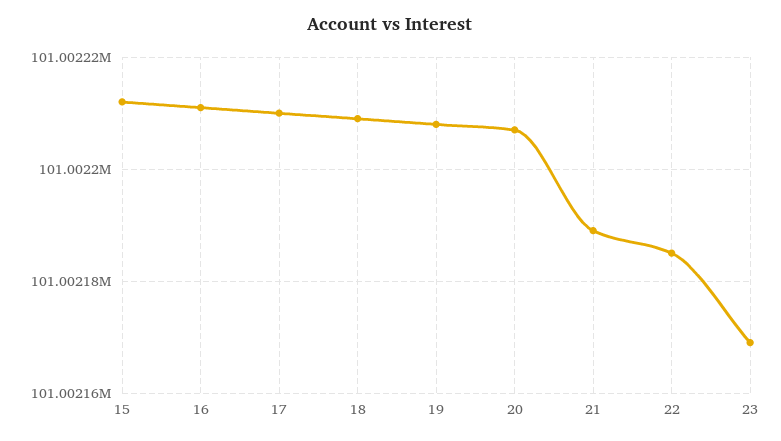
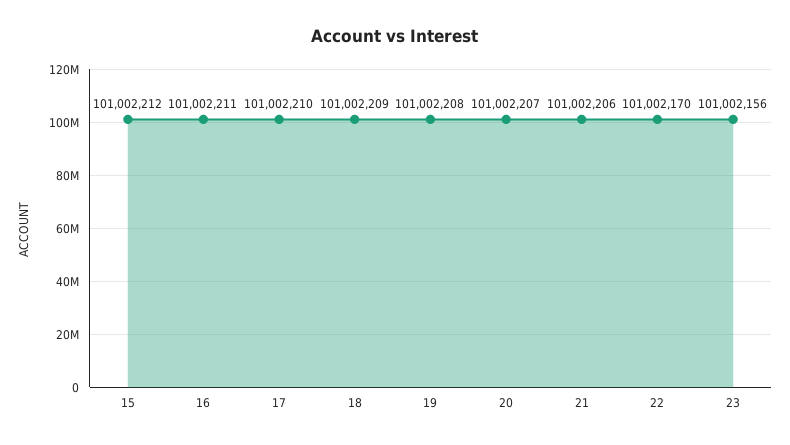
  {
    "15": 101002212,
    "16": 101002211,
    "17": 101002210,
    "18": 101002209,
    "19": 101002208,
    "20": 101002207,
-   "21": 101002190,
+   "21": 101002206,
-   "22": 101002185,
+   "22": 101002170,
-   "23": 101002170
+   "23": 101002156
  }

